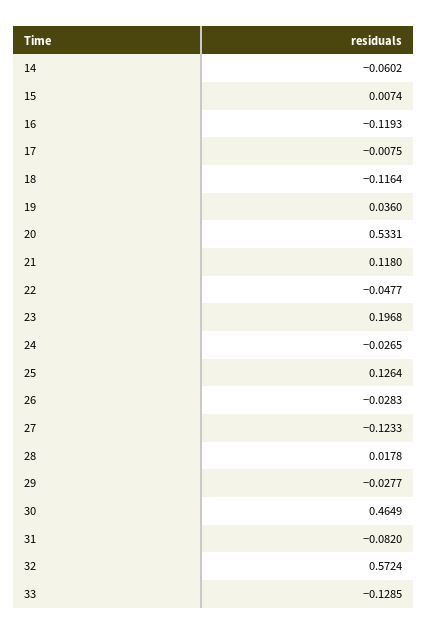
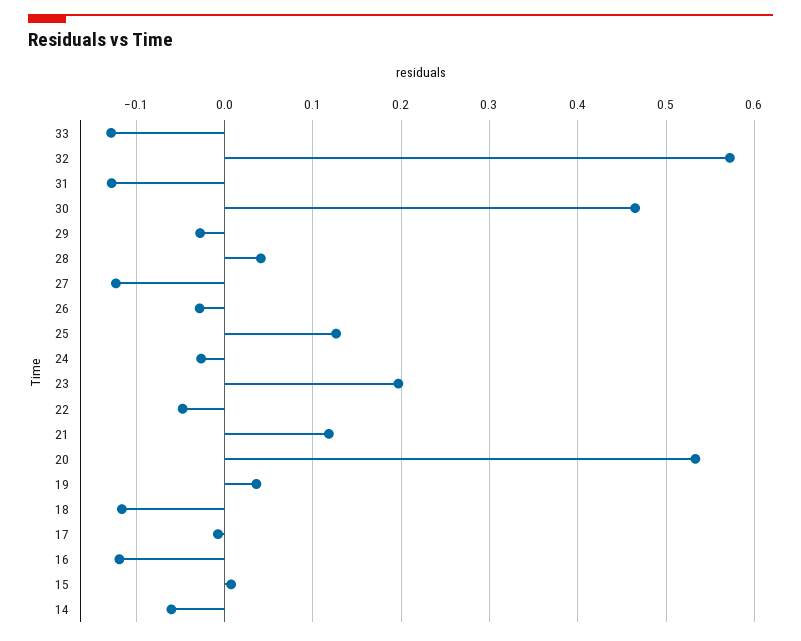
  {
    "14": -0.0602,
    "15": 0.0074,
    "16": -0.1193,
    "17": -0.0075,
    "18": -0.1164,
    "19": 0.036,
    "20": 0.5331,
    "21": 0.118,
    "22": -0.0477,
    "23": 0.1968,
    "24": -0.0265,
    "25": 0.1264,
    "26": -0.0283,
    "27": -0.1233,
-   "28": 0.0178,
+   "28": 0.04,
    "29": -0.0277,
    "30": 0.4649,
-   "31": -0.082,
+   "31": -0.13,
    "32": 0.5724,
    "33": -0.1285
  }

